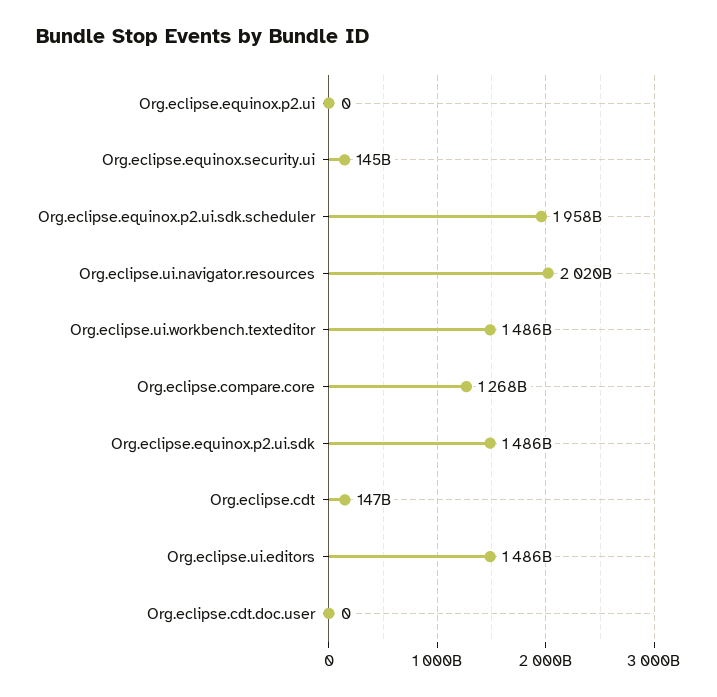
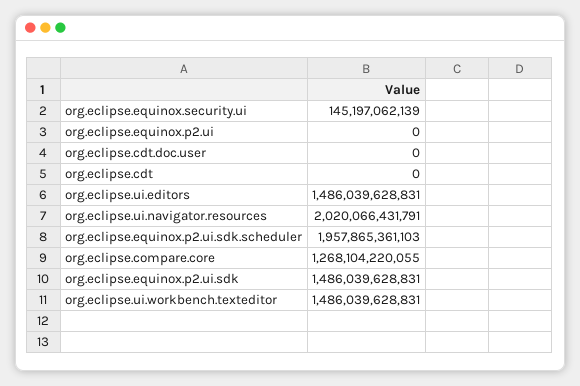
  {
    "Org.eclipse.equinox.p2.ui": 0,
    "Org.eclipse.equinox.security.ui": 145197062139,
    "Org.eclipse.equinox.p2.ui.sdk.scheduler": 1957865361103,
    "Org.eclipse.ui.navigator.resources": 2020066431791,
    "Org.eclipse.ui.workbench.texteditor": 1486039628831,
    "Org.eclipse.compare.core": 1268104220055,
    "Org.eclipse.equinox.p2.ui.sdk": 1486039628831,
-   "Org.eclipse.cdt": 147000000000,
+   "Org.eclipse.cdt": 0,
    "Org.eclipse.ui.editors": 1486039628831,
    "Org.eclipse.cdt.doc.user": 0
  }

